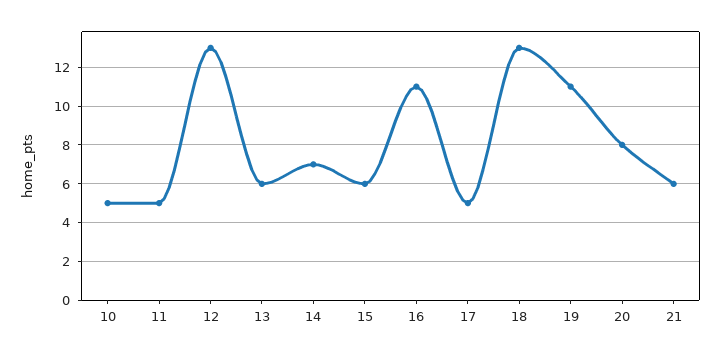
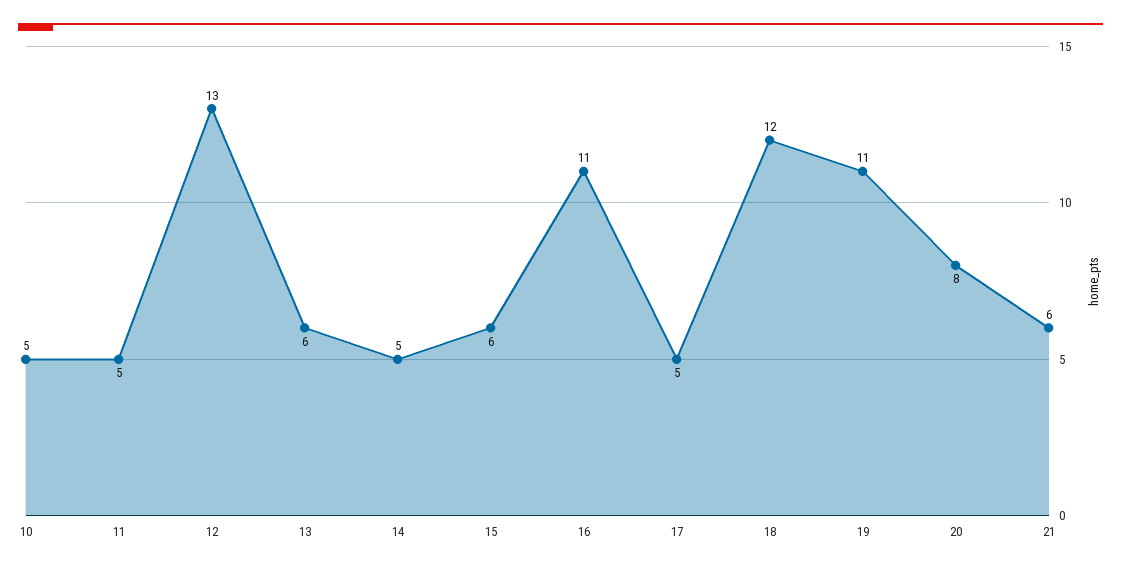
  {
    "10": 5,
    "11": 5,
    "12": 13,
    "13": 6,
-   "14": 7,
+   "14": 5,
    "15": 6,
    "16": 11,
    "17": 5,
-   "18": 13,
+   "18": 12,
    "19": 11,
    "20": 8,
    "21": 6
  }

